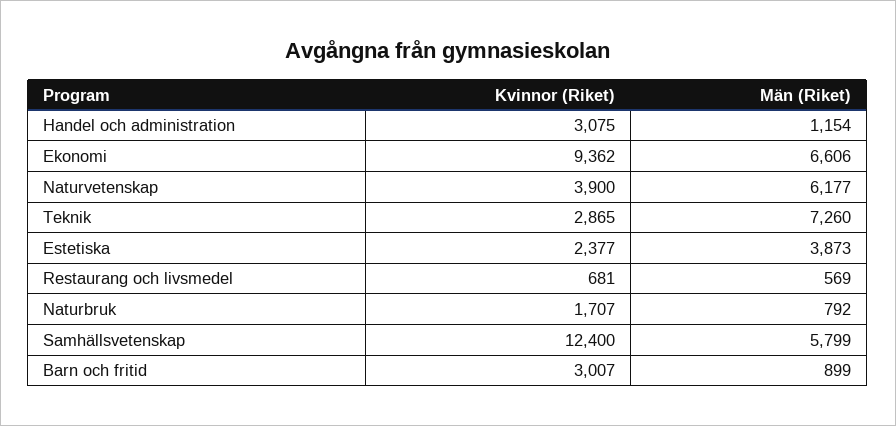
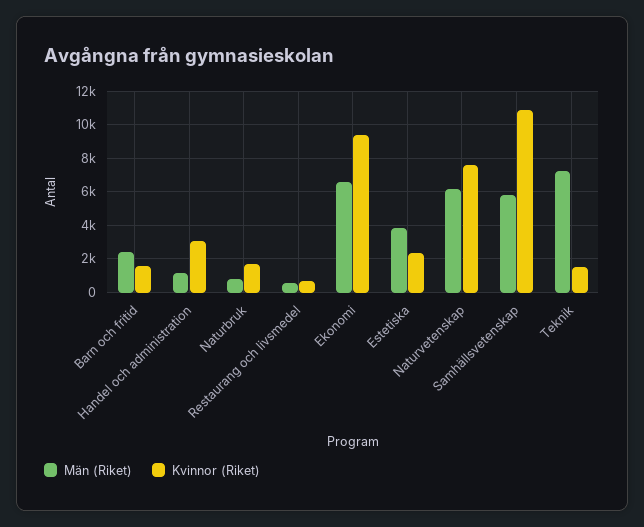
  {
    "Kvinnor (Riket)": {
      "Handel och administration": 3075,
      "Ekonomi": 9362,
-     "Naturvetenskap": 3900,
+     "Naturvetenskap": 7500,
-     "Teknik": 2865,
+     "Teknik": 1500,
      "Estetiska": 2377,
      "Restaurang och livsmedel": 681,
      "Naturbruk": 1707,
-     "Samhällsvetenskap": 12400,
+     "Samhällsvetenskap": 11000,
-     "Barn och fritid": 3007
+     "Barn och fritid": 1500
    },
    "Män (Riket)": {
      "Handel och administration": 1154,
      "Ekonomi": 6606,
      "Naturvetenskap": 6177,
      "Teknik": 7260,
      "Estetiska": 3873,
      "Restaurang och livsmedel": 569,
      "Naturbruk": 792,
      "Samhällsvetenskap": 5799,
-     "Barn och fritid": 899
+     "Barn och fritid": 2500
    }
  }

